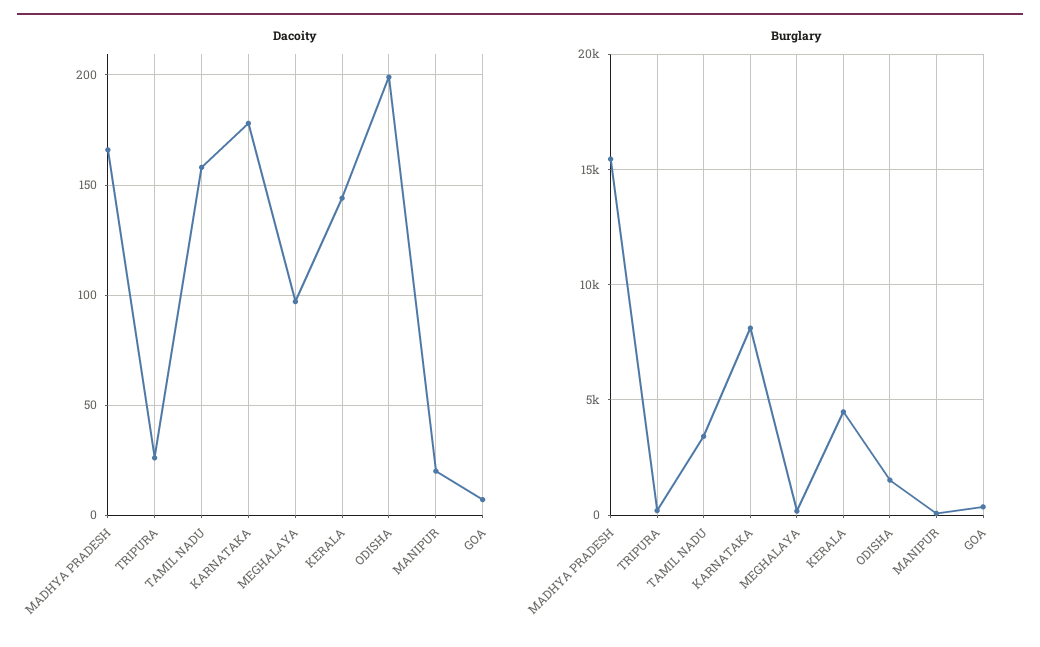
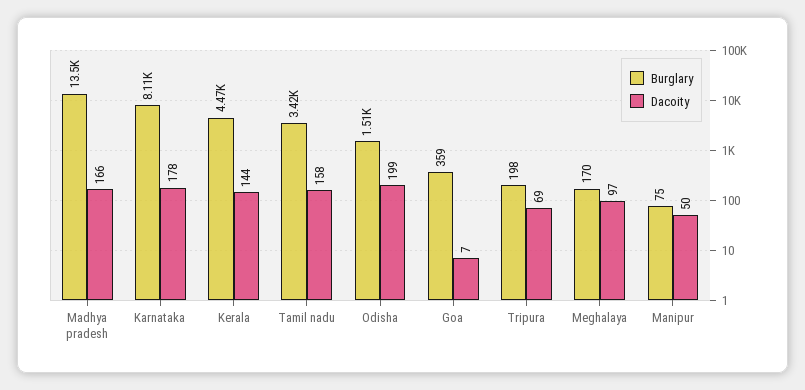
  {
    "Dacoity": {
      "MADHYA PRADESH": 166,
-     "TRIPURA": 25,
+     "TRIPURA": 69,
      "TAMIL NADU": 158,
      "KARNATAKA": 178,
      "MEGHALAYA": 97,
      "KERALA": 144,
      "ODISHA": 199,
-     "MANIPUR": 20,
+     "MANIPUR": 50,
      "GOA": 7
    },
    "Burglary": {
-     "MADHYA PRADESH": 15500,
+     "MADHYA PRADESH": 13500,
      "TRIPURA": 198,
      "TAMIL NADU": 3420,
      "KARNATAKA": 8110,
      "MEGHALAYA": 170,
      "KERALA": 4470,
      "ODISHA": 1510,
      "MANIPUR": 75,
      "GOA": 359
    }
  }

